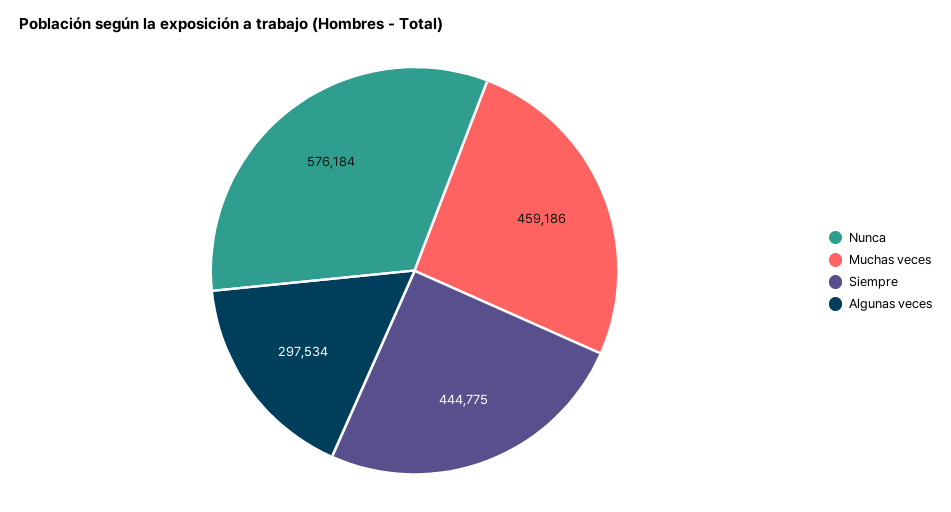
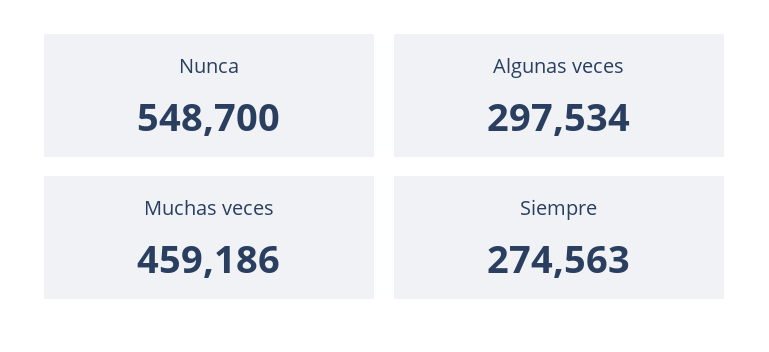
  {
-   "Nunca": 576184,
+   "Nunca": 548700,
    "Muchas veces": 459186,
-   "Siempre": 444775,
+   "Siempre": 274563,
    "Algunas veces": 297534
  }

